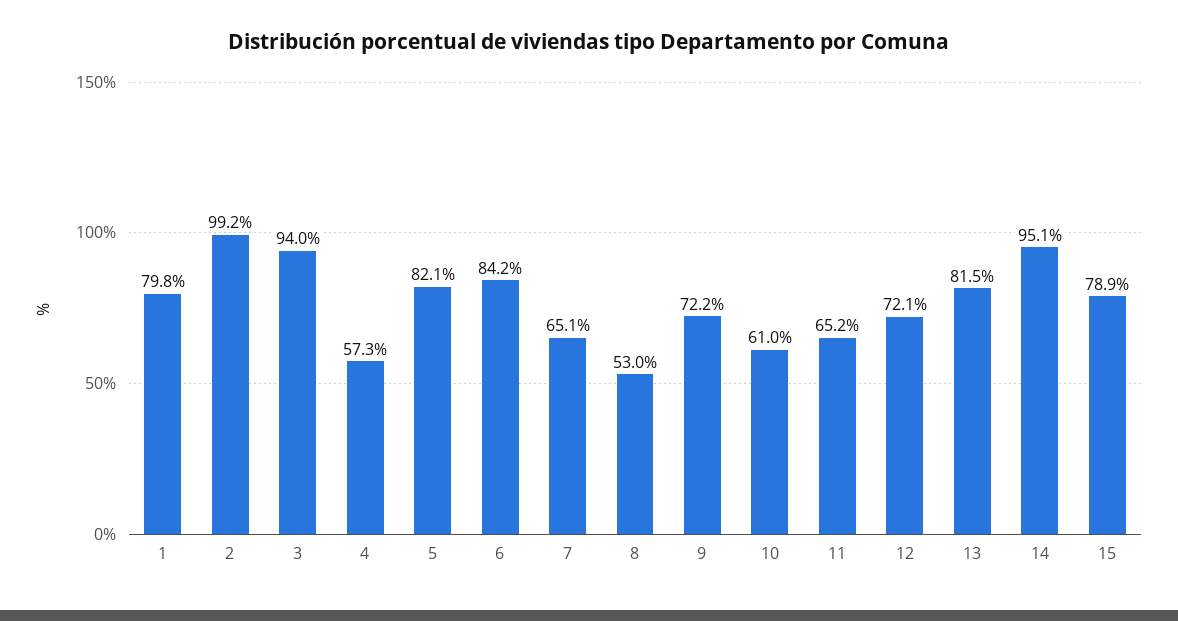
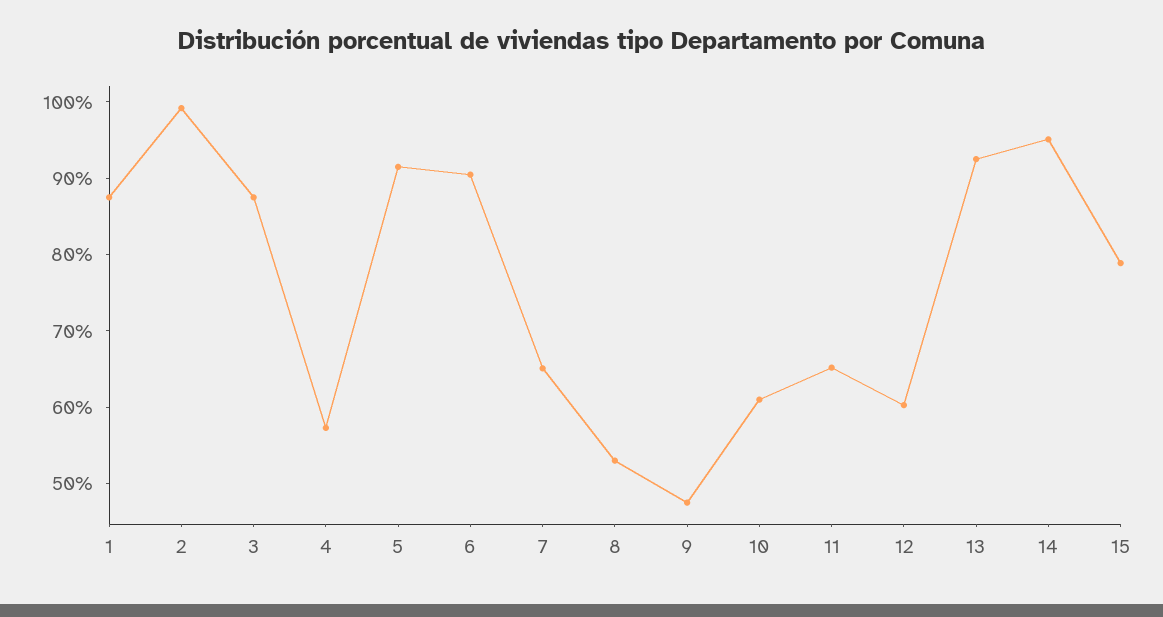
  {
-   "1": 79.8,
+   "1": 88,
    "2": 99.2,
-   "3": 94,
+   "3": 88,
    "4": 57.3,
-   "5": 82.1,
+   "5": 92,
-   "6": 84.2,
+   "6": 90,
    "7": 65.1,
    "8": 53,
-   "9": 72.2,
+   "9": 48,
    "10": 61,
    "11": 65.2,
-   "12": 72.1,
+   "12": 60,
-   "13": 81.5,
+   "13": 92,
    "14": 95.1,
    "15": 78.9
  }

